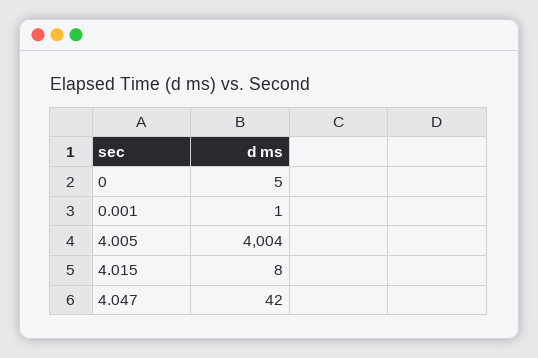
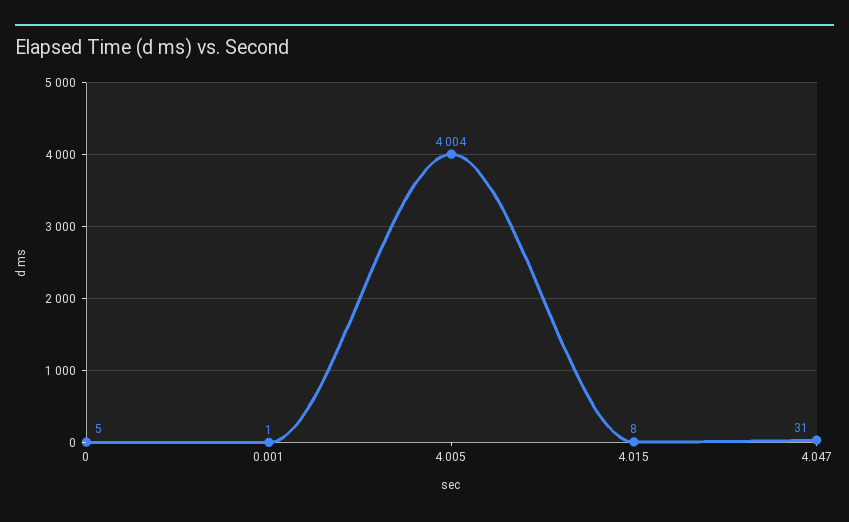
  {
    "0": 5,
    "0.001": 1,
    "4.005": 4004,
    "4.015": 8,
-   "4.047": 42
+   "4.047": 31
  }

